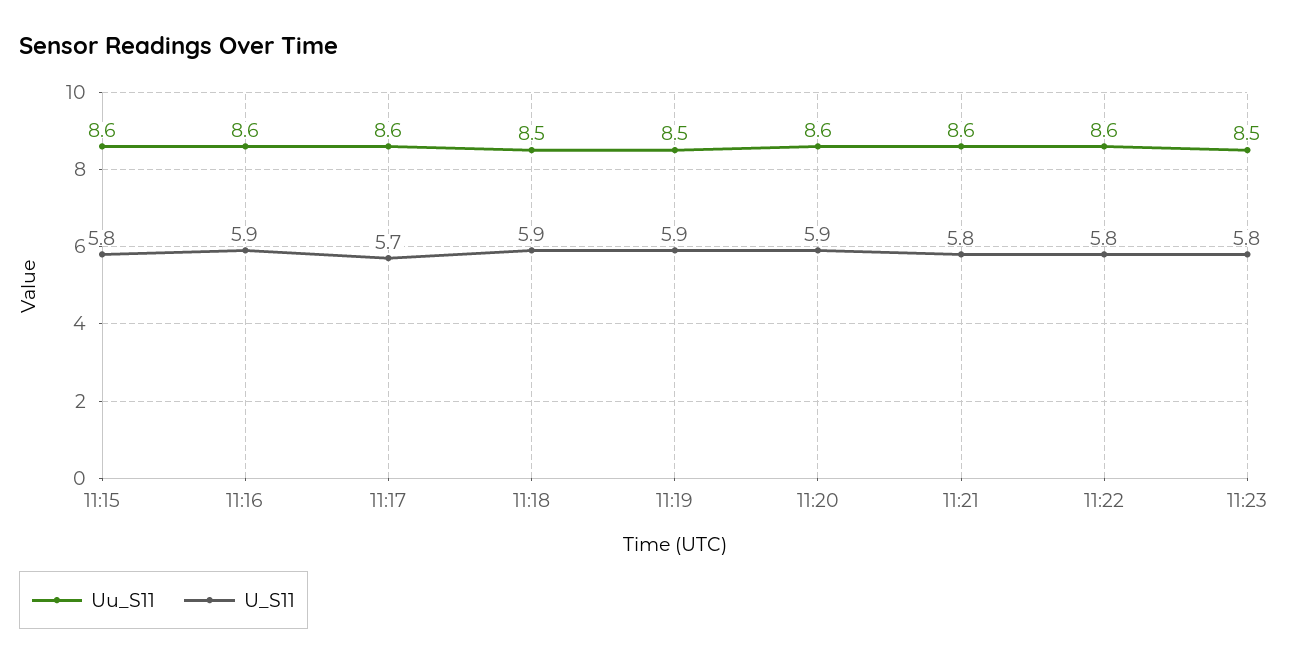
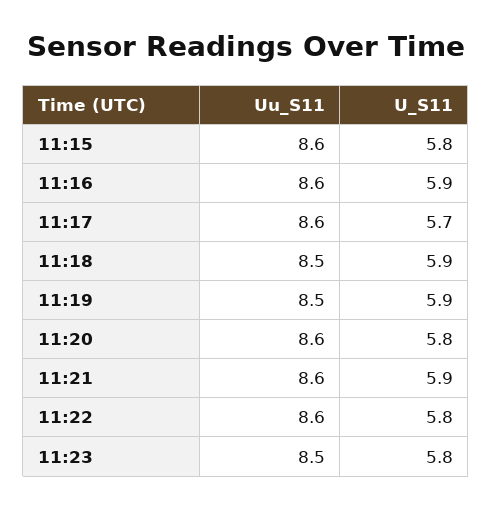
  {
    "Uu_S11": {
      "11:15": 8.6,
      "11:16": 8.6,
      "11:17": 8.6,
      "11:18": 8.5,
      "11:19": 8.5,
      "11:20": 8.6,
      "11:21": 8.6,
      "11:22": 8.6,
      "11:23": 8.5
    },
    "U_S11": {
      "11:15": 5.8,
      "11:16": 5.9,
      "11:17": 5.7,
      "11:18": 5.9,
      "11:19": 5.9,
-     "11:20": 5.9,
+     "11:20": 5.8,
-     "11:21": 5.8,
+     "11:21": 5.9,
      "11:22": 5.8,
      "11:23": 5.8
    }
  }

